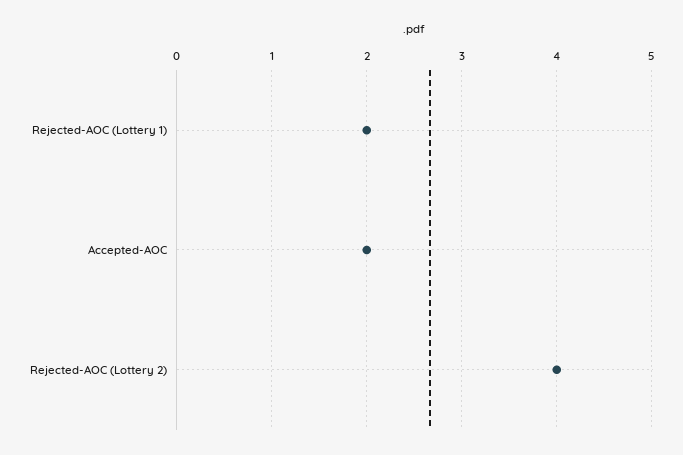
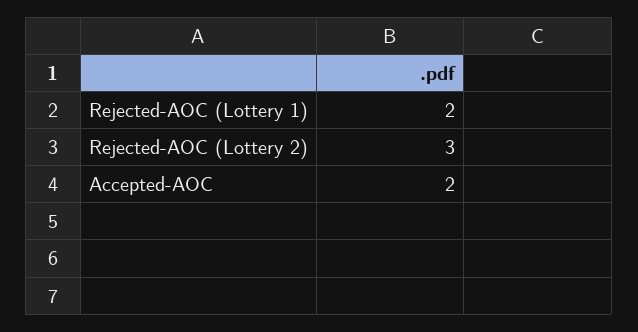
  {
    "Rejected-AOC (Lottery 1)": 2,
    "Accepted-AOC": 2,
-   "Rejected-AOC (Lottery 2)": 4
+   "Rejected-AOC (Lottery 2)": 3
  }

